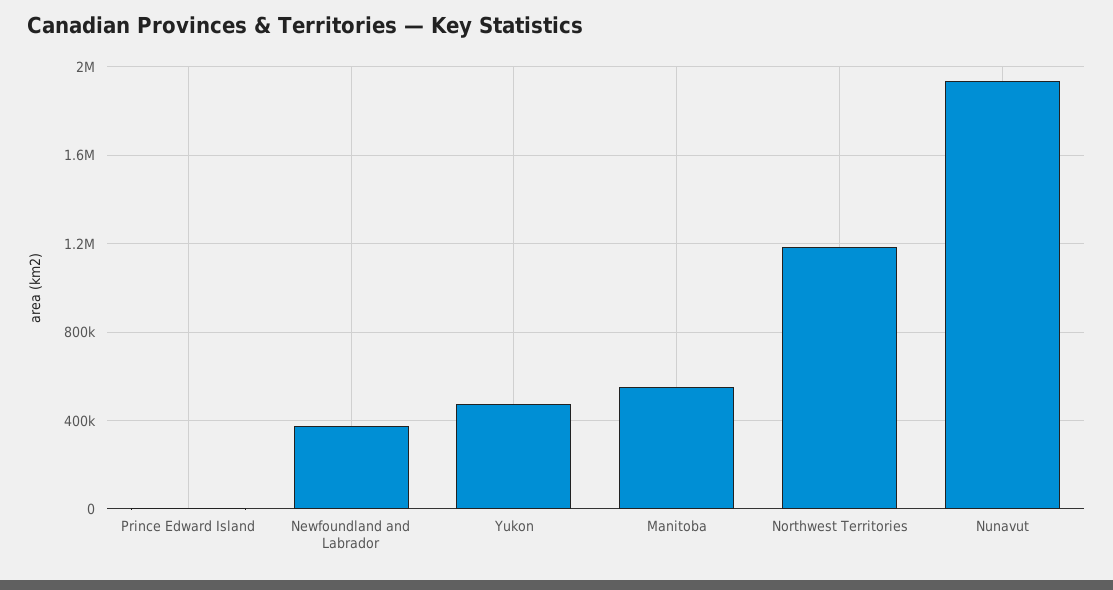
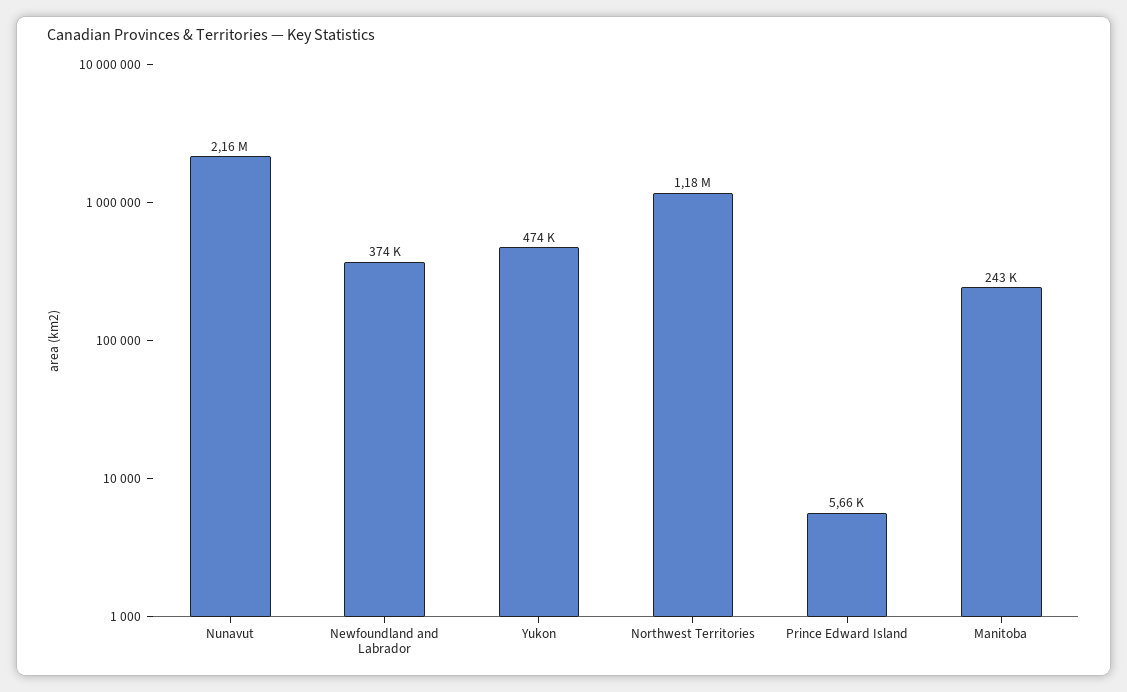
  {
    "Prince Edward Island": 5660,
    "Newfoundland and Labrador": 374000,
    "Yukon": 474000,
-   "Manitoba": 550000,
+   "Manitoba": 243000,
    "Northwest Territories": 1180000,
-   "Nunavut": 1950000
+   "Nunavut": 2160000
  }

